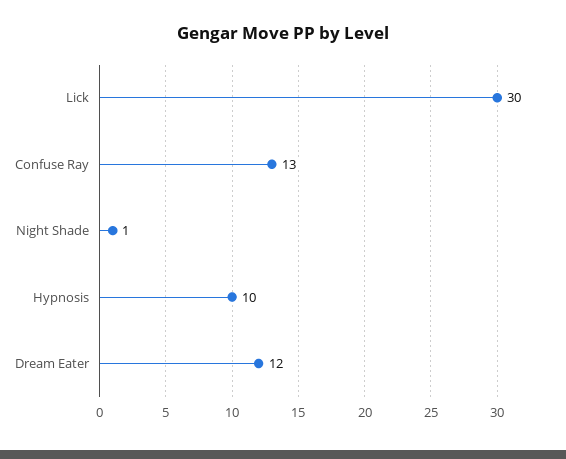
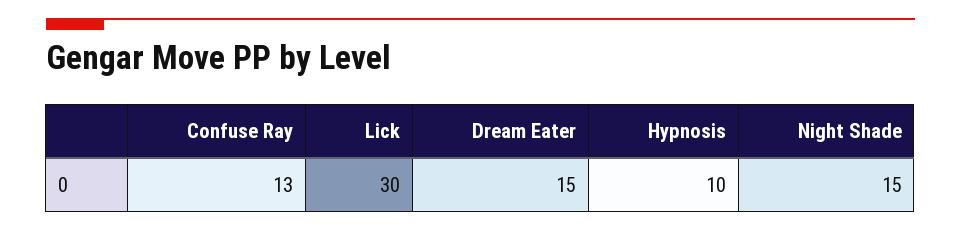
  {
    "Lick": 30,
    "Confuse Ray": 13,
-   "Night Shade": 1,
+   "Night Shade": 15,
    "Hypnosis": 10,
-   "Dream Eater": 12
+   "Dream Eater": 15
  }

